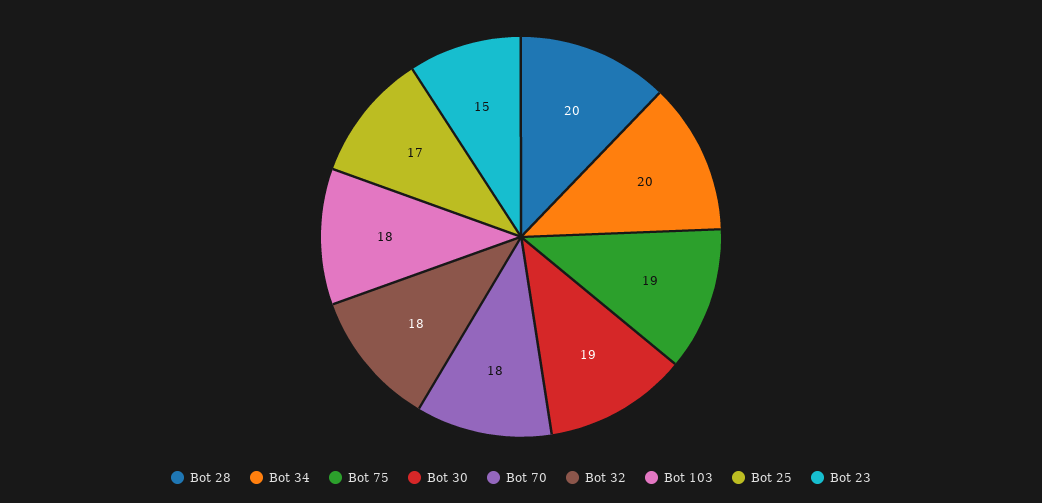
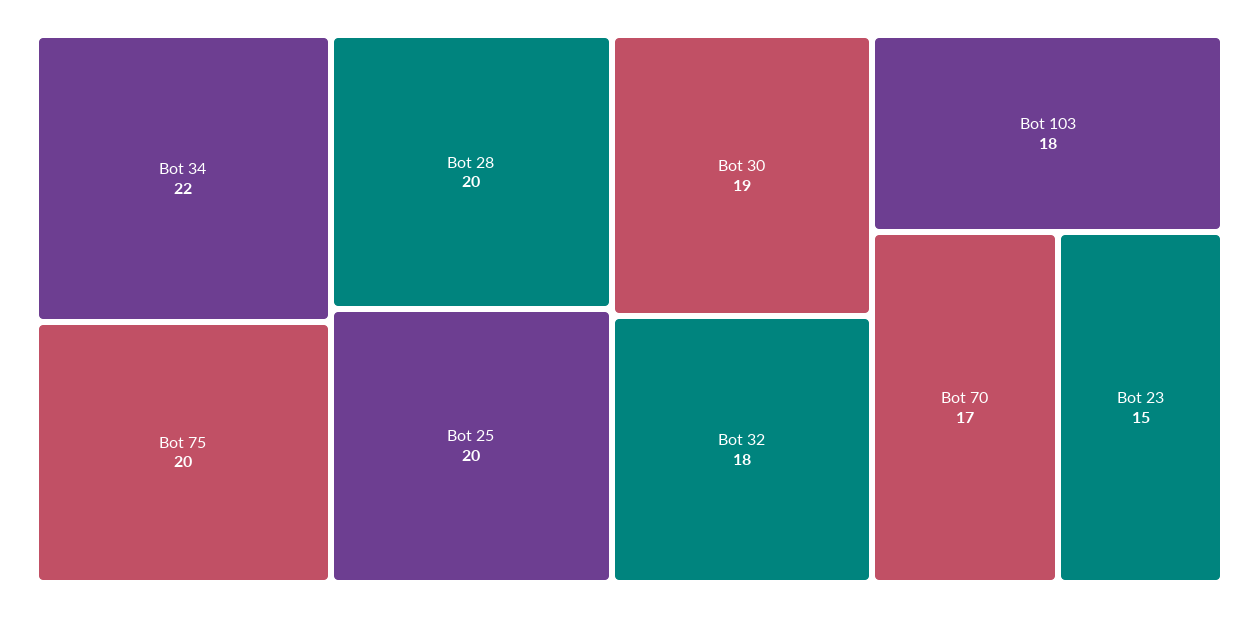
  {
    "Bot 28": 20,
-   "Bot 34": 20,
+   "Bot 34": 22,
-   "Bot 75": 19,
+   "Bot 75": 20,
    "Bot 30": 19,
-   "Bot 70": 18,
+   "Bot 70": 17,
    "Bot 32": 18,
    "Bot 103": 18,
-   "Bot 25": 17,
+   "Bot 25": 20,
    "Bot 23": 15
  }

